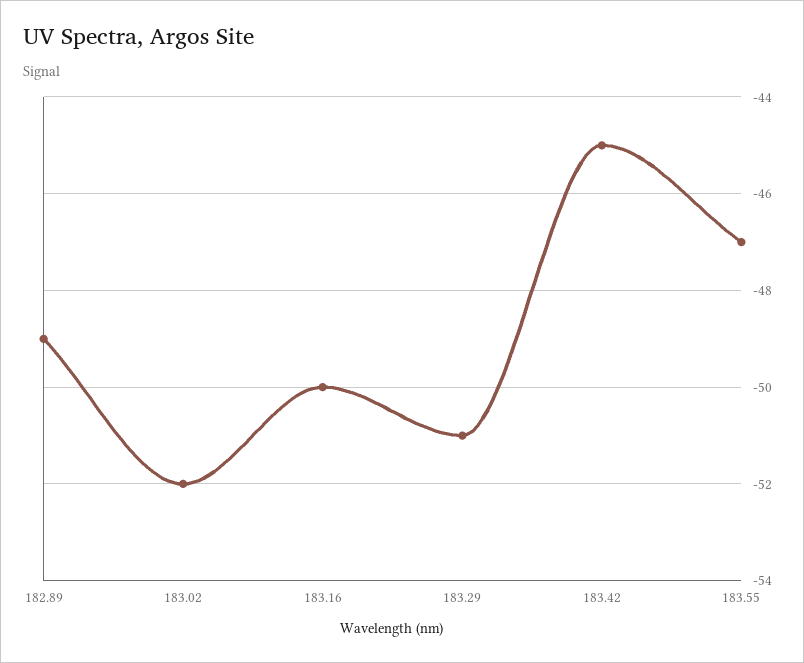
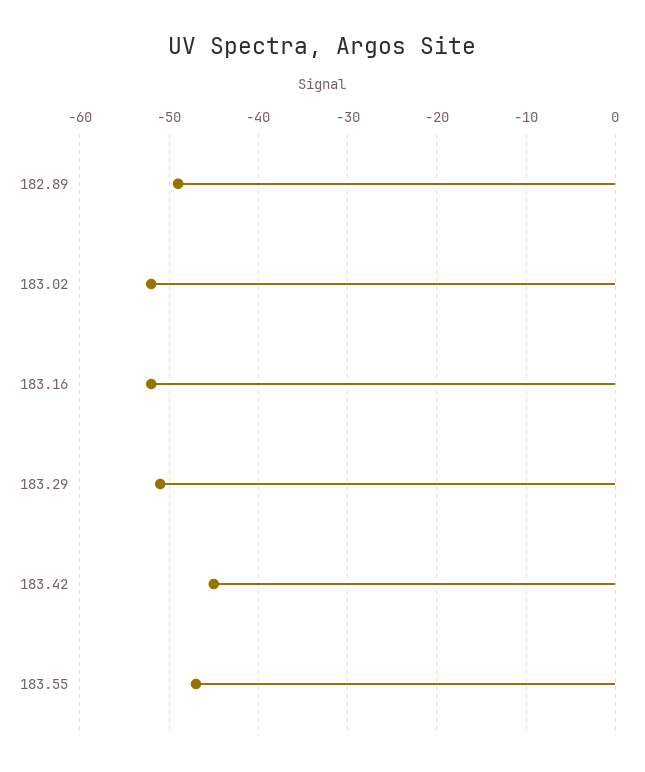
  {
    "182.89": -49,
    "183.02": -52,
-   "183.16": -50,
+   "183.16": -52,
    "183.29": -51,
    "183.42": -45,
    "183.55": -47
  }

